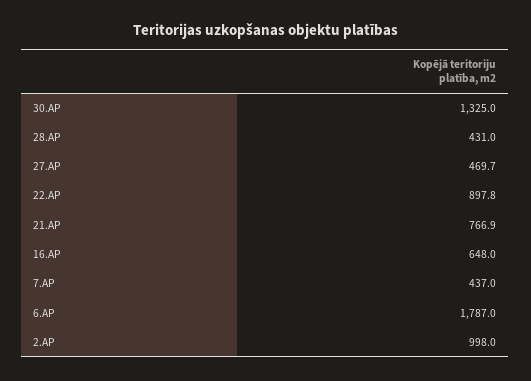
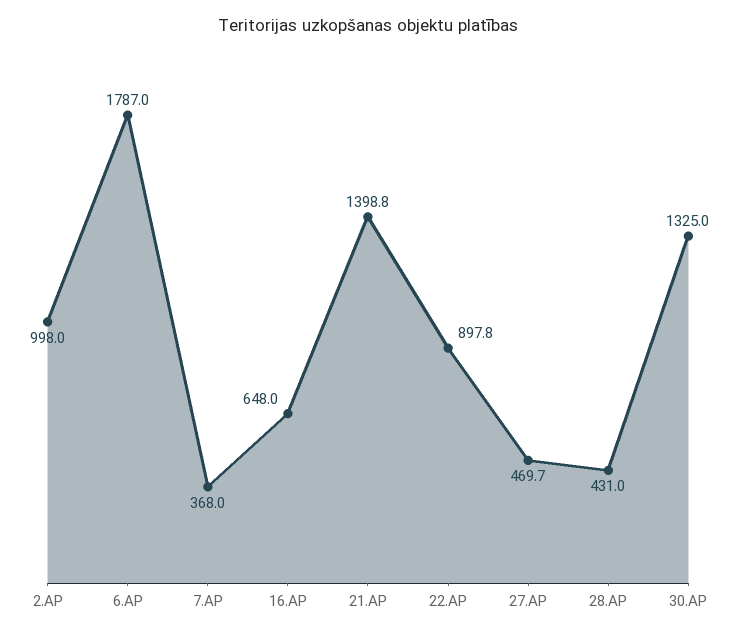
  {
    "30.AP": 1325,
    "28.AP": 431,
    "27.AP": 469.7,
    "22.AP": 897.8,
-   "21.AP": 766.9,
+   "21.AP": 1398.8,
    "16.AP": 648,
-   "7.AP": 437,
+   "7.AP": 368,
    "6.AP": 1787,
    "2.AP": 998
  }

